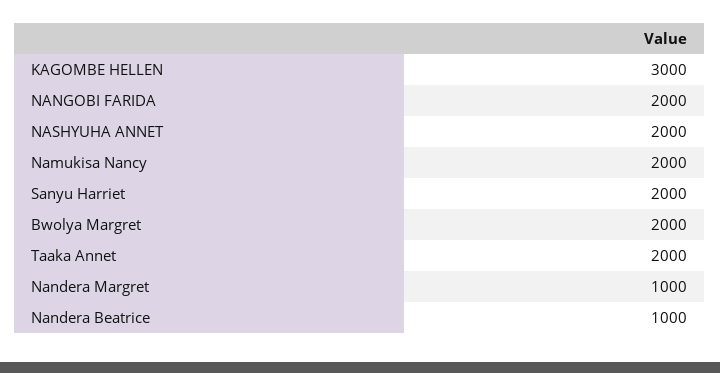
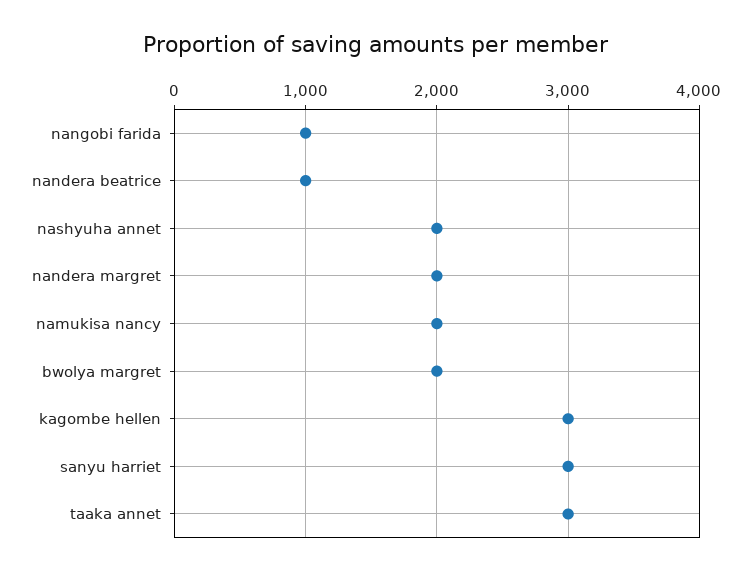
  {
    "KAGOMBE HELLEN": 3000,
-   "NANGOBI FARIDA": 2000,
+   "NANGOBI FARIDA": 1000,
    "NASHYUHA ANNET": 2000,
    "Namukisa Nancy": 2000,
-   "Sanyu Harriet": 2000,
+   "Sanyu Harriet": 3000,
    "Bwolya Margret": 2000,
-   "Taaka Annet": 2000,
+   "Taaka Annet": 3000,
-   "Nandera Margret": 1000,
+   "Nandera Margret": 2000,
    "Nandera Beatrice": 1000
  }

